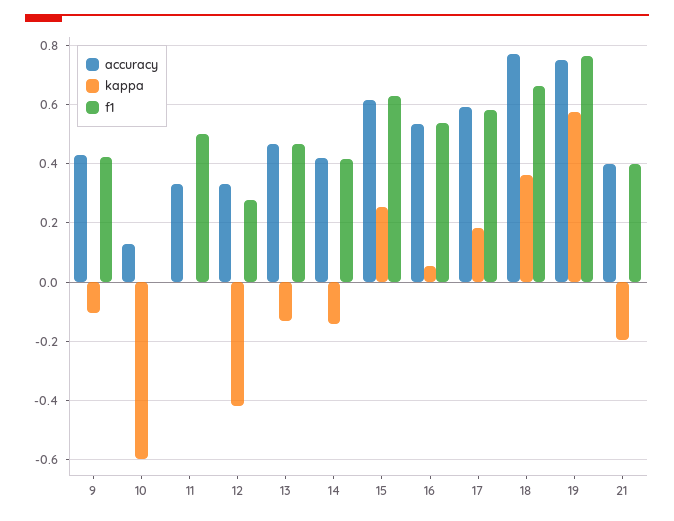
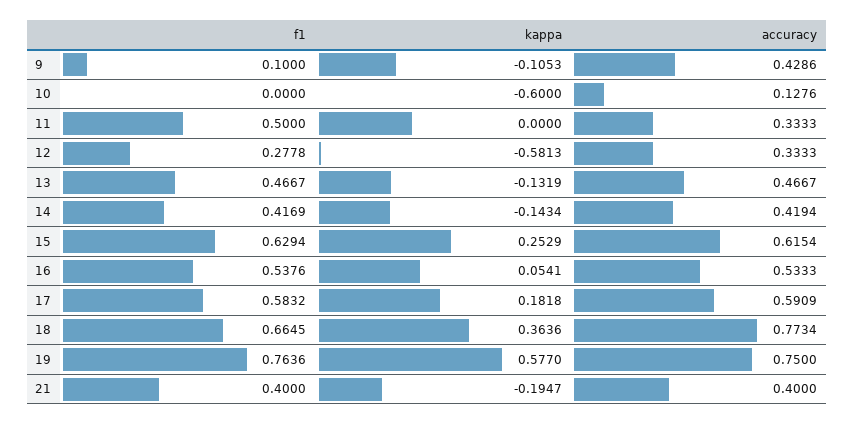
  {
    "accuracy": {
      "9": 0.4286,
      "10": 0.1276,
      "11": 0.3333,
      "12": 0.3333,
      "13": 0.4667,
      "14": 0.4194,
      "15": 0.6154,
      "16": 0.5333,
      "17": 0.5909,
      "18": 0.7734,
      "19": 0.75,
      "21": 0.4
    },
    "kappa": {
      "9": -0.1053,
      "10": -0.6,
      "11": 0,
-     "12": -0.425,
+     "12": -0.5813,
      "13": -0.1319,
      "14": -0.1434,
      "15": 0.2529,
      "16": 0.0541,
      "17": 0.1818,
      "18": 0.3636,
      "19": 0.577,
      "21": -0.1947
    },
    "f1": {
-     "9": 0.425,
+     "9": 0.1,
      "10": 0,
      "11": 0.5,
      "12": 0.2778,
      "13": 0.4667,
      "14": 0.4169,
      "15": 0.6294,
      "16": 0.5376,
      "17": 0.5832,
      "18": 0.6645,
      "19": 0.7636,
      "21": 0.4
    }
  }

